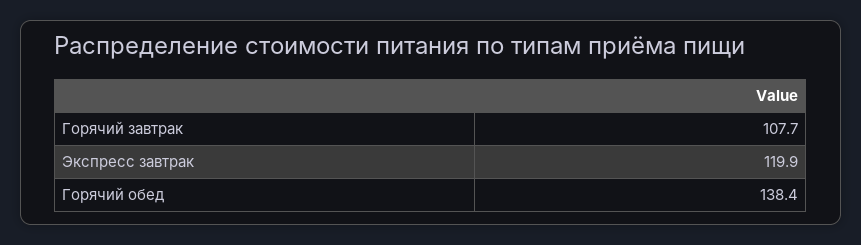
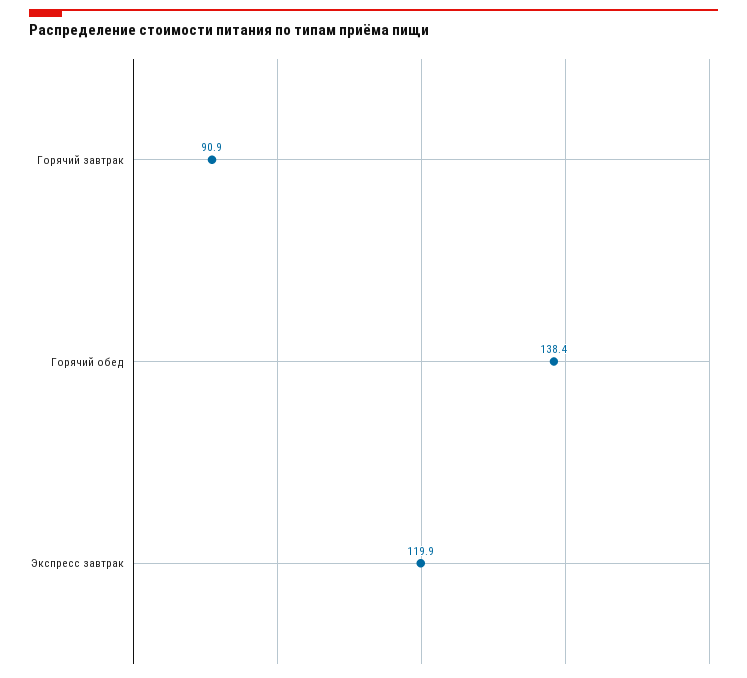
  {
-   "Горячий завтрак": 107.7,
+   "Горячий завтрак": 90.9,
    "Экспресс завтрак": 119.9,
    "Горячий обед": 138.4
  }

